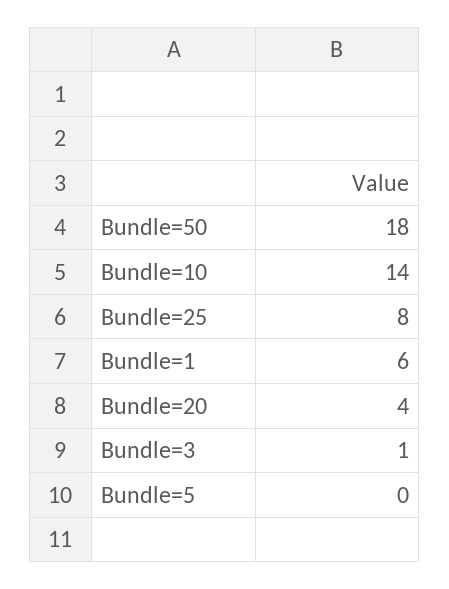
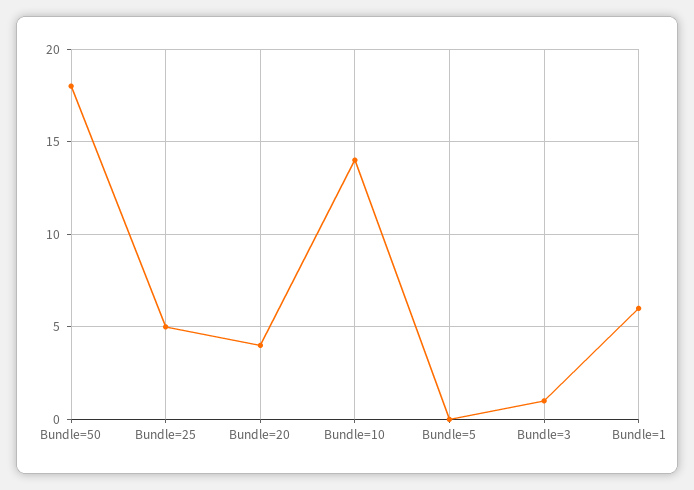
  {
    "Bundle=50": 18,
    "Bundle=10": 14,
-   "Bundle=25": 8,
+   "Bundle=25": 5,
    "Bundle=1": 6,
    "Bundle=20": 4,
    "Bundle=3": 1,
    "Bundle=5": 0
  }

